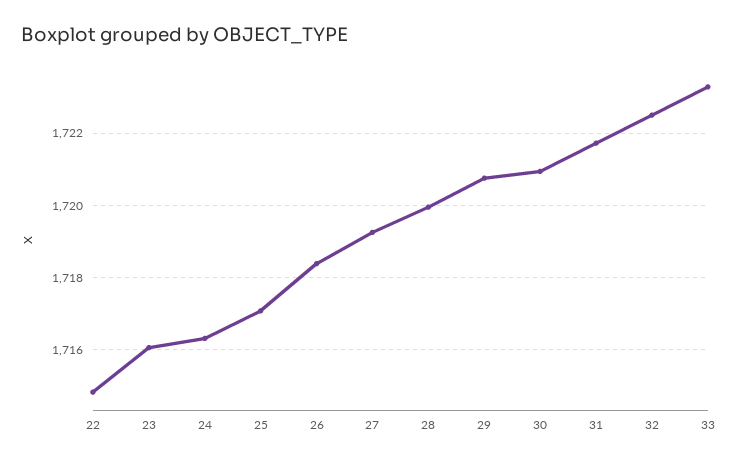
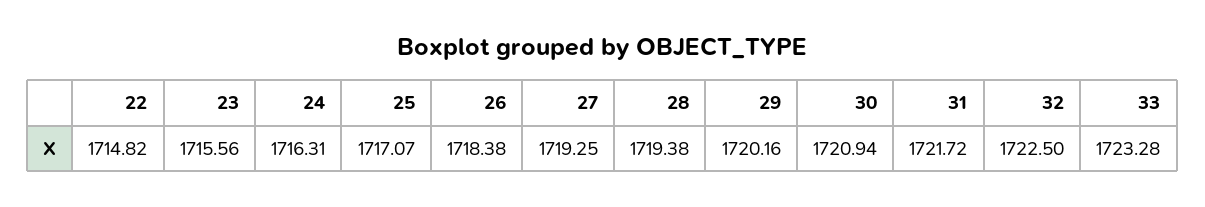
  {
    "22": 1714.82,
-   "23": 1716,
+   "23": 1715.56,
    "24": 1716.31,
    "25": 1717.07,
    "26": 1718.38,
    "27": 1719.25,
-   "28": 1720,
+   "28": 1719.38,
-   "29": 1720.8,
+   "29": 1720.16,
    "30": 1720.94,
    "31": 1721.72,
    "32": 1722.5,
    "33": 1723.28
  }

